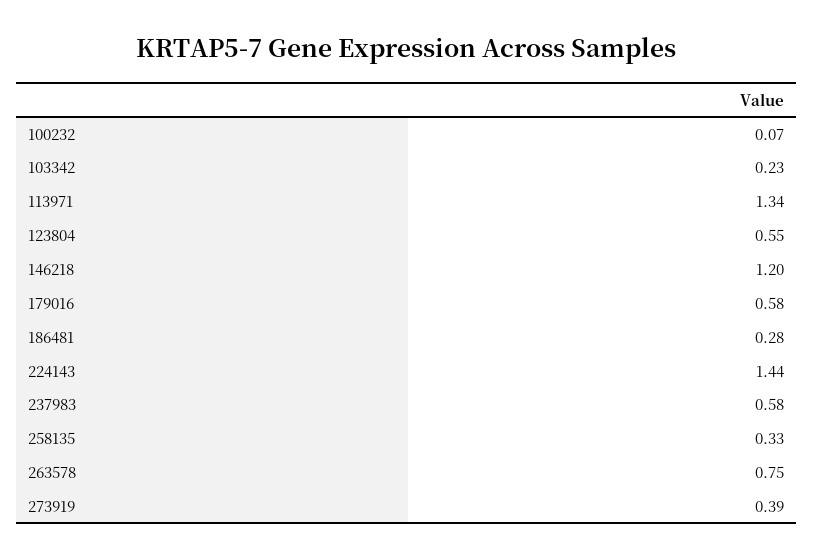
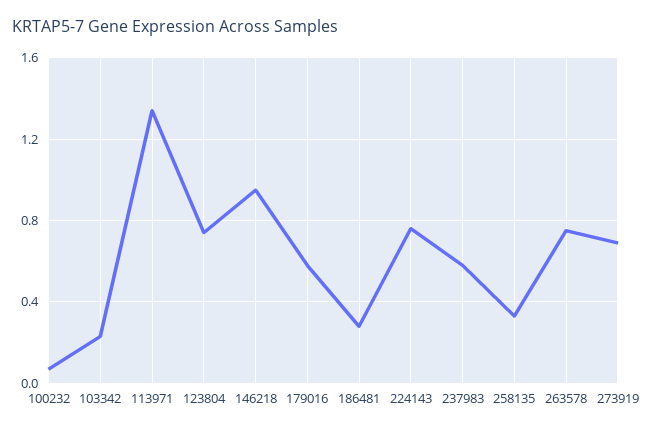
  {
    "100232": 0.07,
    "103342": 0.23,
    "113971": 1.34,
-   "123804": 0.55,
+   "123804": 0.75,
-   "146218": 1.2,
+   "146218": 0.95,
    "179016": 0.58,
    "186481": 0.28,
-   "224143": 1.44,
+   "224143": 0.75,
    "237983": 0.58,
    "258135": 0.33,
    "263578": 0.75,
-   "273919": 0.39
+   "273919": 0.7
  }

